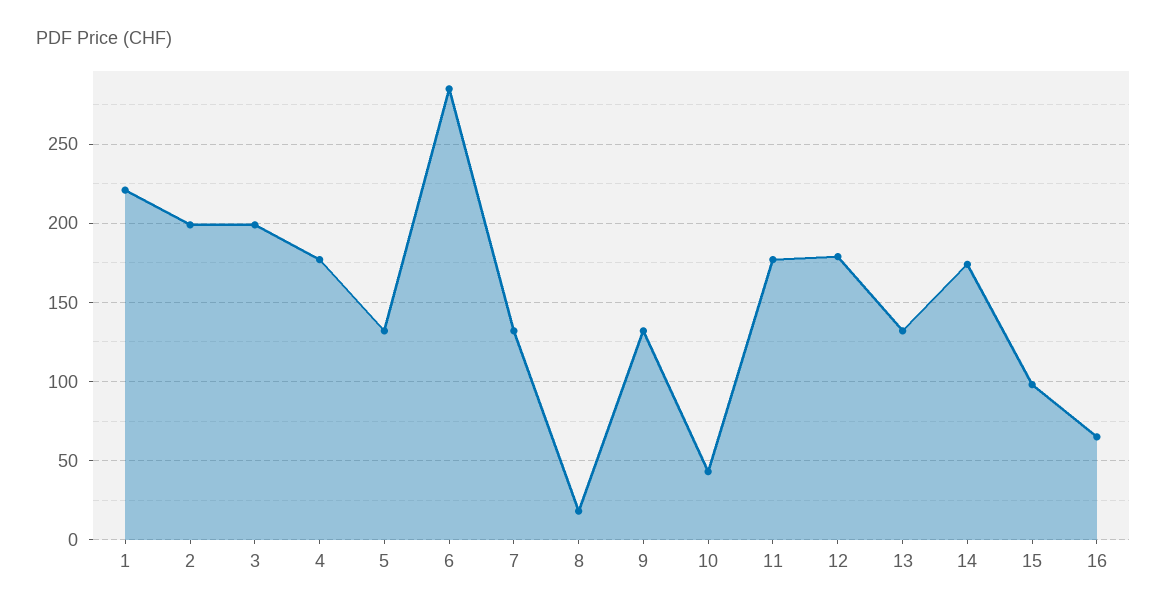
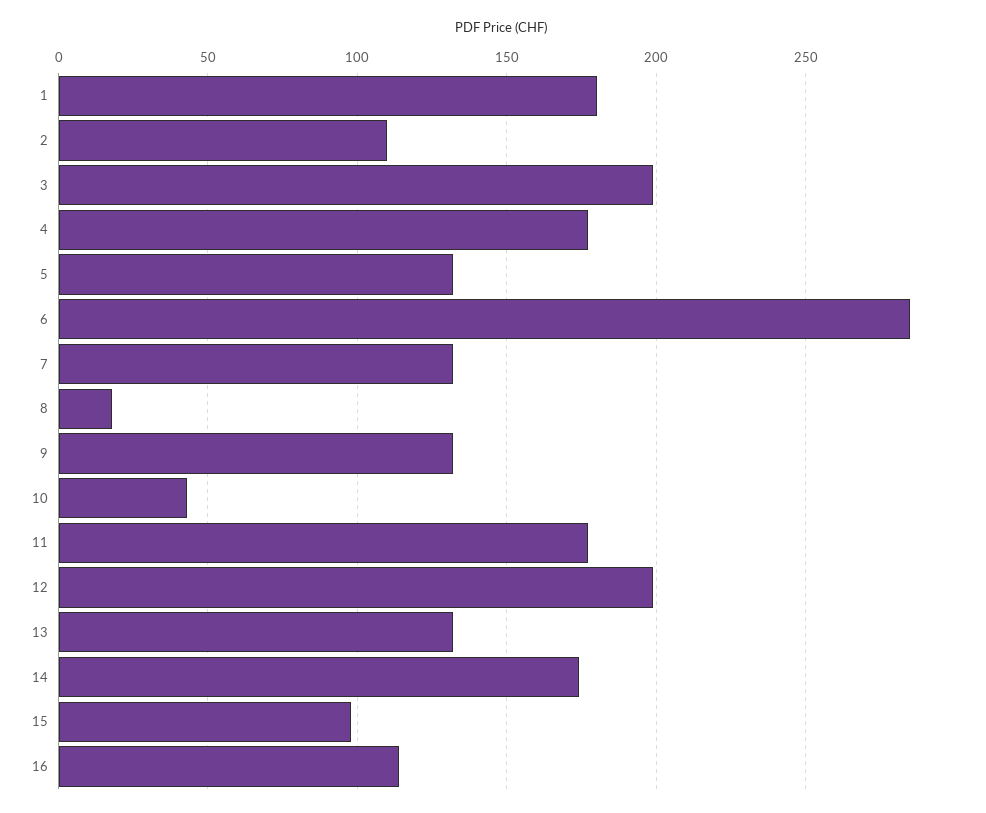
  {
-   "1": 220,
+   "1": 180,
-   "2": 200,
+   "2": 110,
    "3": 200,
    "4": 175,
    "5": 130,
    "6": 285,
    "7": 130,
    "8": 20,
    "9": 130,
    "10": 45,
    "11": 175,
-   "12": 180,
+   "12": 200,
    "13": 130,
    "14": 175,
    "15": 100,
-   "16": 65
+   "16": 115
  }

